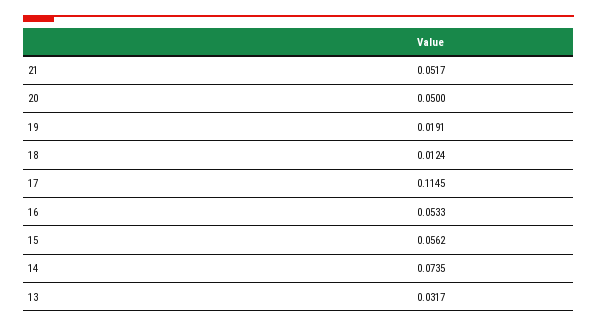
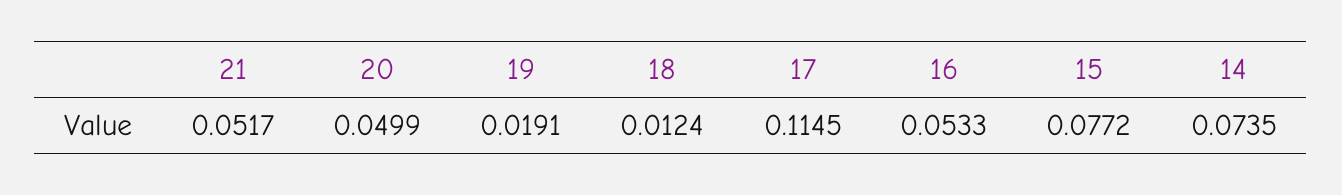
  {
    "21": 0.0517,
-   "20": 0.05,
+   "20": 0.0499,
    "19": 0.0191,
    "18": 0.0124,
    "17": 0.1145,
    "16": 0.0533,
-   "15": 0.0562,
+   "15": 0.0772,
-   "14": 0.0735,
+   "14": 0.0735
-   "13": 0.0317
  }

